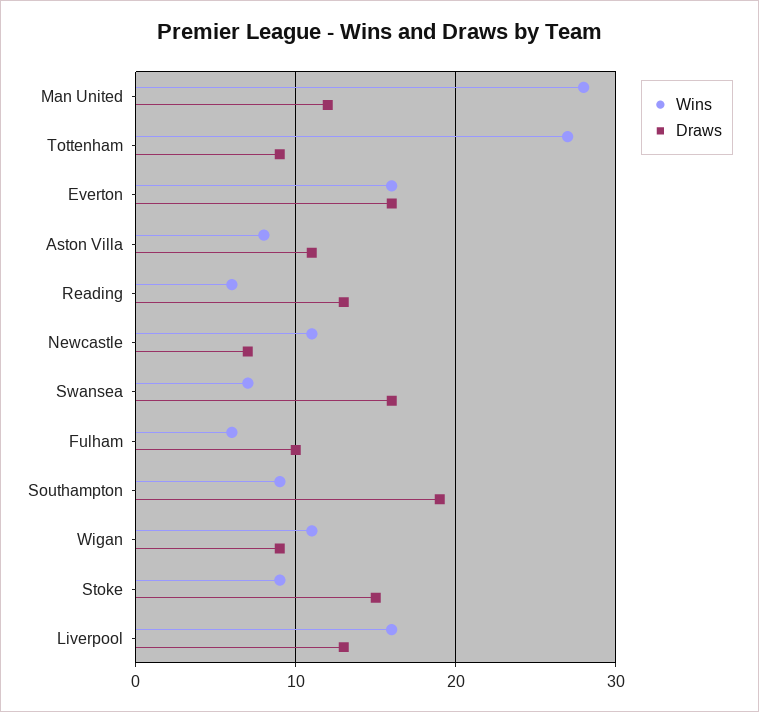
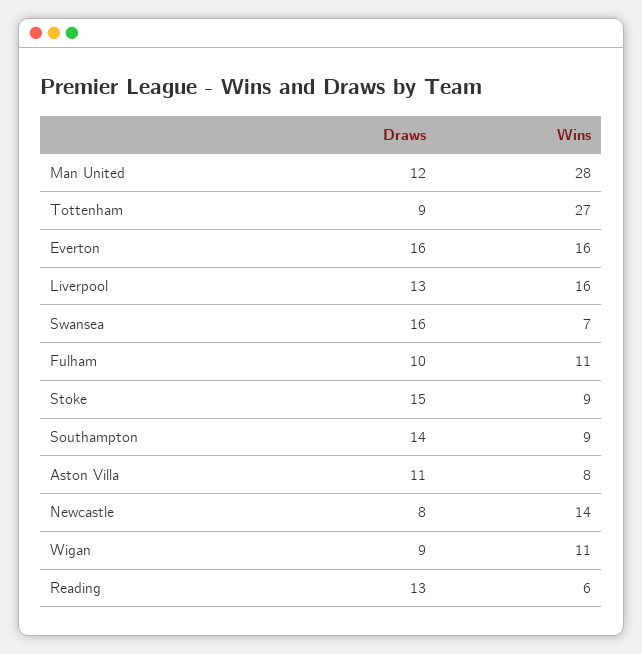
  {
    "Wins": {
      "Man United": 28,
      "Tottenham": 27,
      "Everton": 16,
      "Aston Villa": 8,
      "Reading": 6,
-     "Newcastle": 11,
+     "Newcastle": 14,
      "Swansea": 7,
-     "Fulham": 6,
+     "Fulham": 11,
      "Southampton": 9,
      "Wigan": 11,
      "Stoke": 9,
      "Liverpool": 16
    },
    "Draws": {
      "Man United": 12,
      "Tottenham": 9,
      "Everton": 16,
      "Aston Villa": 11,
      "Reading": 13,
-     "Newcastle": 7,
+     "Newcastle": 8,
      "Swansea": 16,
      "Fulham": 10,
-     "Southampton": 19,
+     "Southampton": 14,
      "Wigan": 9,
      "Stoke": 15,
      "Liverpool": 13
    }
  }

